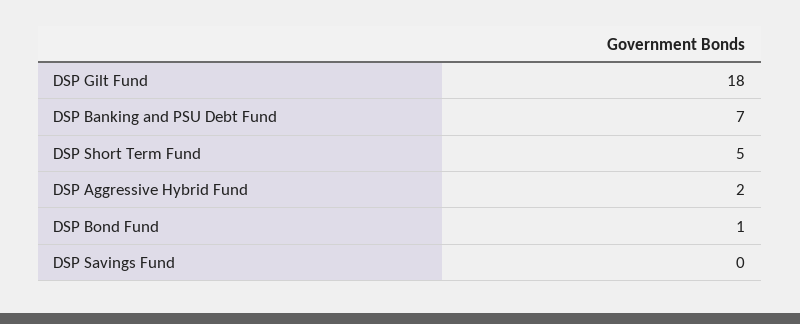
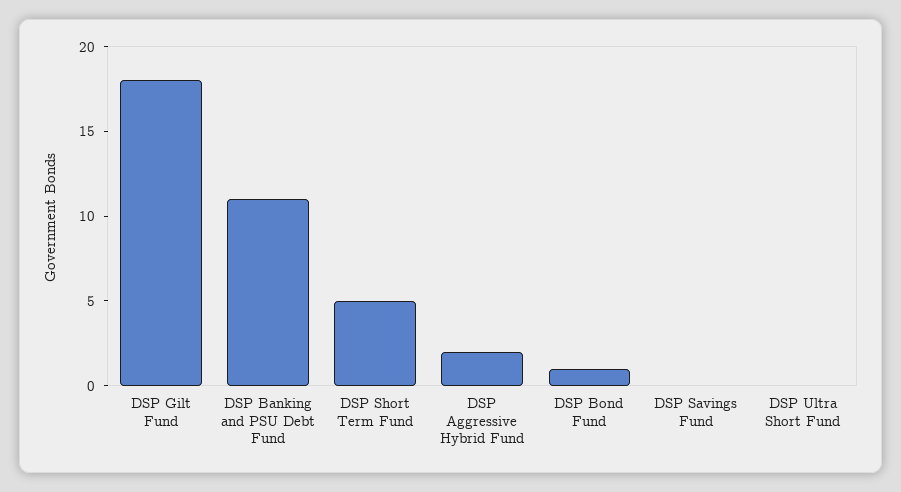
  {
    "DSP Gilt Fund": 18,
-   "DSP Banking and PSU Debt Fund": 7,
+   "DSP Banking and PSU Debt Fund": 11,
    "DSP Short Term Fund": 5,
    "DSP Aggressive Hybrid Fund": 2,
    "DSP Bond Fund": 1,
-   "DSP Savings Fund": 0
+   "DSP Savings Fund": 0,
+   "DSP Ultra Short Fund": 0
  }

